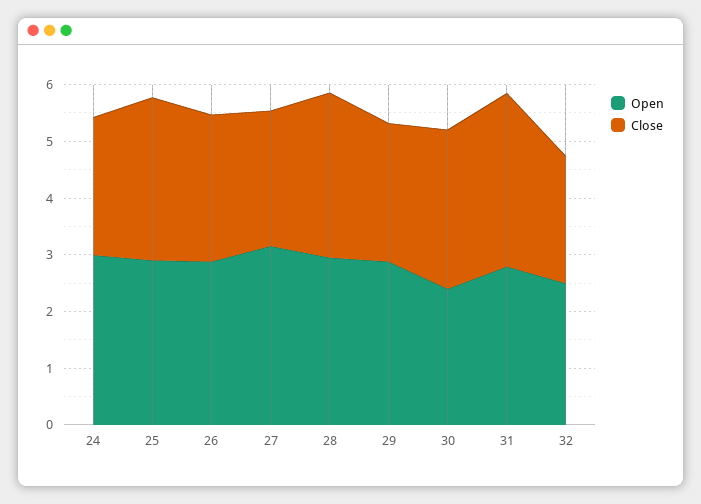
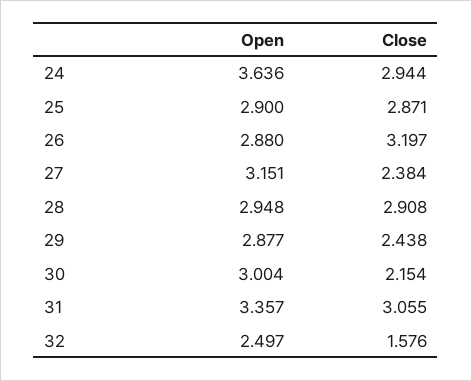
  {
    "Open": {
-     "24": 3,
+     "24": 3.636,
      "25": 2.9,
      "26": 2.88,
      "27": 3.151,
      "28": 2.948,
      "29": 2.877,
-     "30": 2.4,
+     "30": 3.004,
-     "31": 2.8,
+     "31": 3.357,
      "32": 2.497
    },
    "Close": {
-     "24": 2.4,
+     "24": 2.944,
      "25": 2.871,
-     "26": 2.6,
+     "26": 3.197,
      "27": 2.384,
      "28": 2.908,
      "29": 2.438,
-     "30": 2.8,
+     "30": 2.154,
      "31": 3.055,
-     "32": 2.2
+     "32": 1.576
    }
  }

